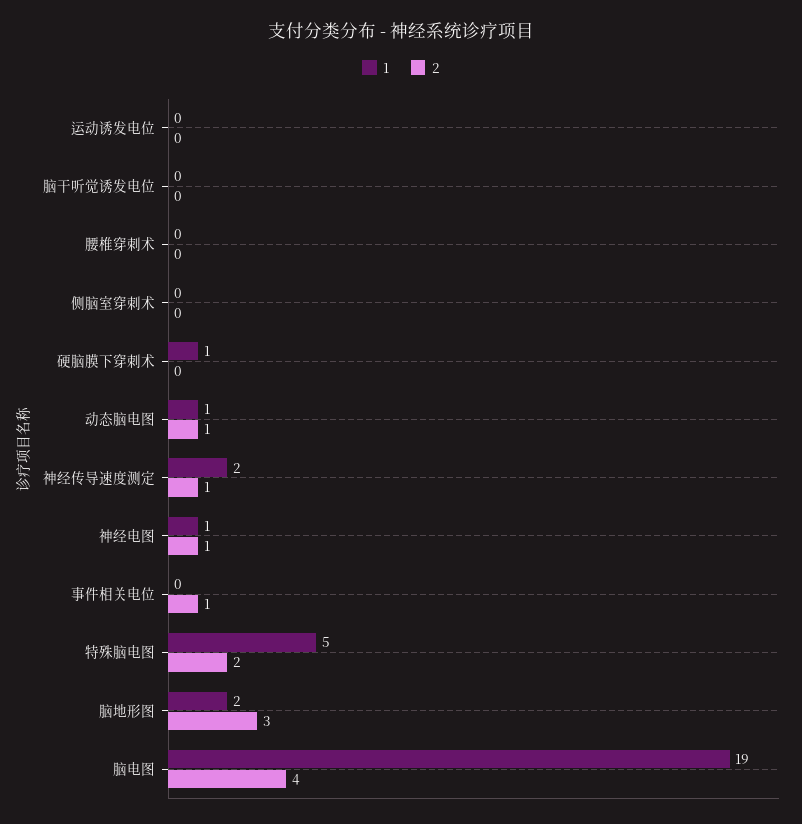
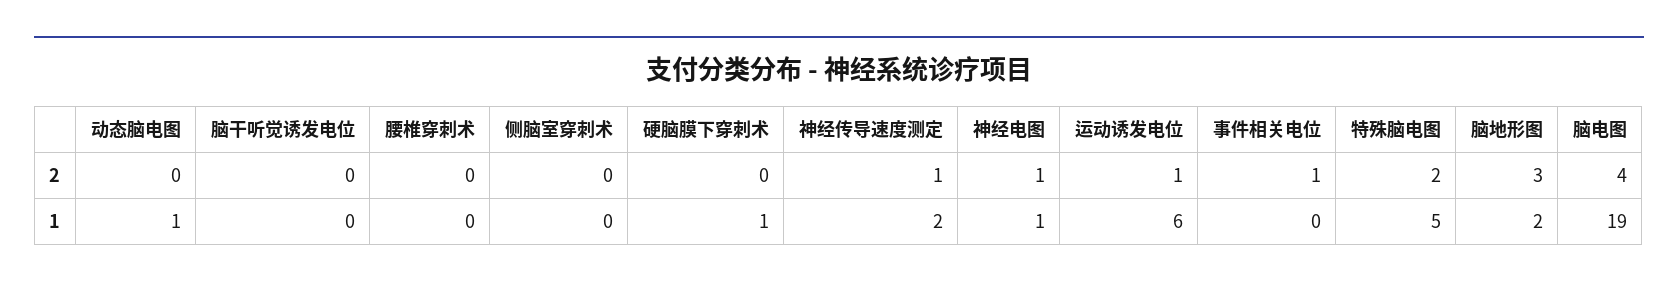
  {
    "1": {
-     "运动诱发电位": 0,
+     "运动诱发电位": 6,
      "脑干听觉诱发电位": 0,
      "腰椎穿刺术": 0,
      "侧脑室穿刺术": 0,
      "硬脑膜下穿刺术": 1,
      "动态脑电图": 1,
      "神经传导速度测定": 2,
      "神经电图": 1,
      "事件相关电位": 0,
      "特殊脑电图": 5,
      "脑地形图": 2,
      "脑电图": 19
    },
    "2": {
-     "运动诱发电位": 0,
+     "运动诱发电位": 1,
      "脑干听觉诱发电位": 0,
      "腰椎穿刺术": 0,
      "侧脑室穿刺术": 0,
      "硬脑膜下穿刺术": 0,
-     "动态脑电图": 1,
+     "动态脑电图": 0,
      "神经传导速度测定": 1,
      "神经电图": 1,
      "事件相关电位": 1,
      "特殊脑电图": 2,
      "脑地形图": 3,
      "脑电图": 4
    }
  }

